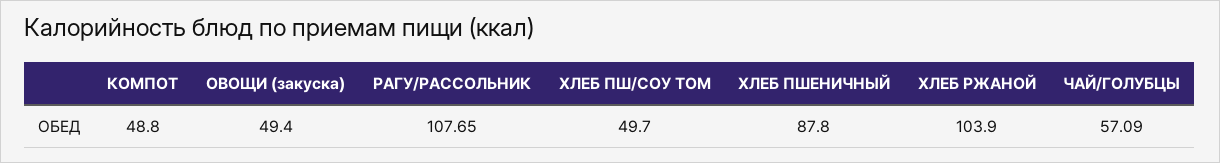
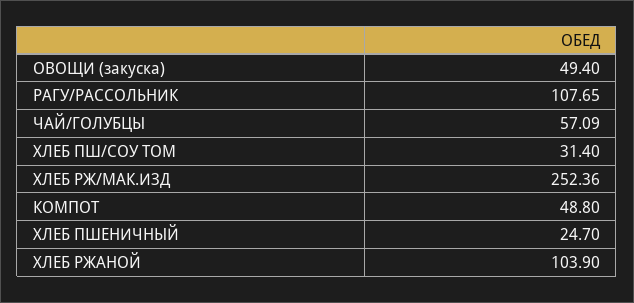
  {
    "КОМПОТ": 48.8,
    "ОВОЩИ (закуска)": 49.4,
    "РАГУ/РАССОЛЬНИК": 107.65,
-   "ХЛЕБ ПШ/СОУ ТОМ": 49.7,
+   "ХЛЕБ ПШ/СОУ ТОМ": 31.4,
-   "ХЛЕБ ПШЕНИЧНЫЙ": 87.8,
+   "ХЛЕБ ПШЕНИЧНЫЙ": 24.7,
    "ХЛЕБ РЖАНОЙ": 103.9,
-   "ЧАЙ/ГОЛУБЦЫ": 57.09
+   "ЧАЙ/ГОЛУБЦЫ": 57.09,
+   "ХЛЕБ РЖ/МАК.ИЗД": 252.36
  }

